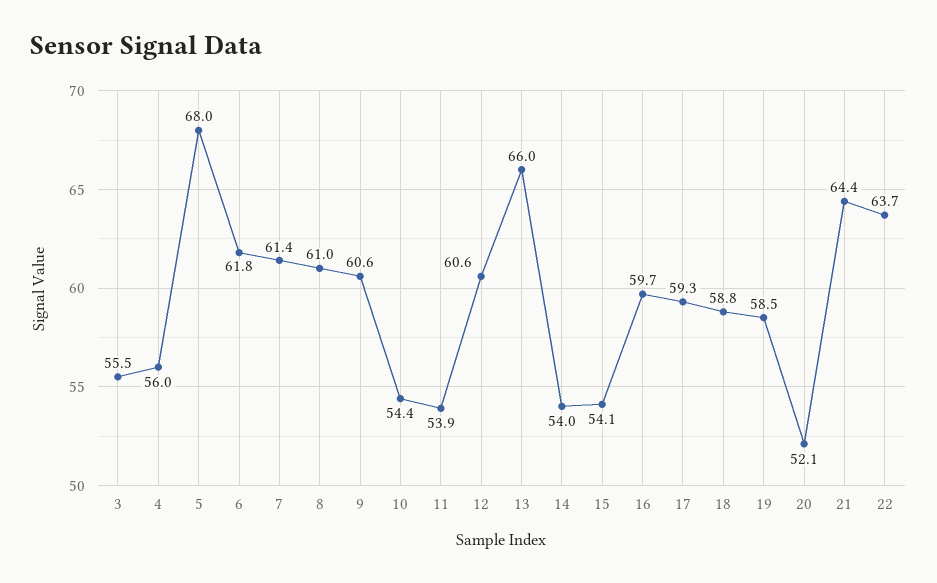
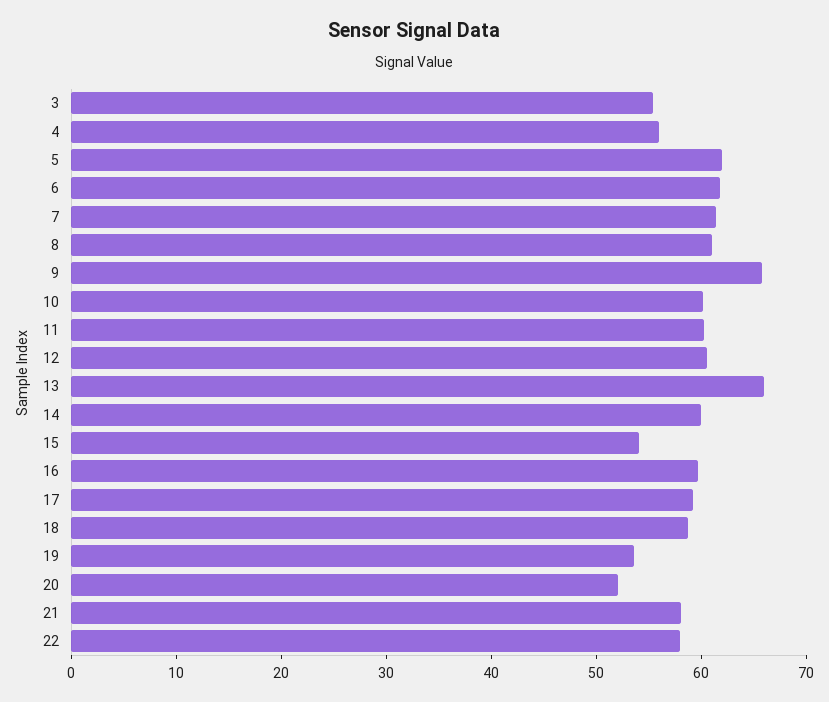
  {
    "3": 55.5,
    "4": 56,
-   "5": 68,
+   "5": 62,
    "6": 61.8,
    "7": 61.4,
    "8": 61,
-   "9": 60.6,
+   "9": 66,
-   "10": 54.4,
+   "10": 60,
-   "11": 53.9,
+   "11": 60,
    "12": 60.6,
    "13": 66,
-   "14": 54,
+   "14": 60,
    "15": 54.1,
    "16": 59.7,
    "17": 59.3,
    "18": 58.8,
-   "19": 58.5,
+   "19": 54,
    "20": 52.1,
-   "21": 64.4,
+   "21": 58,
-   "22": 63.7
+   "22": 58
  }

